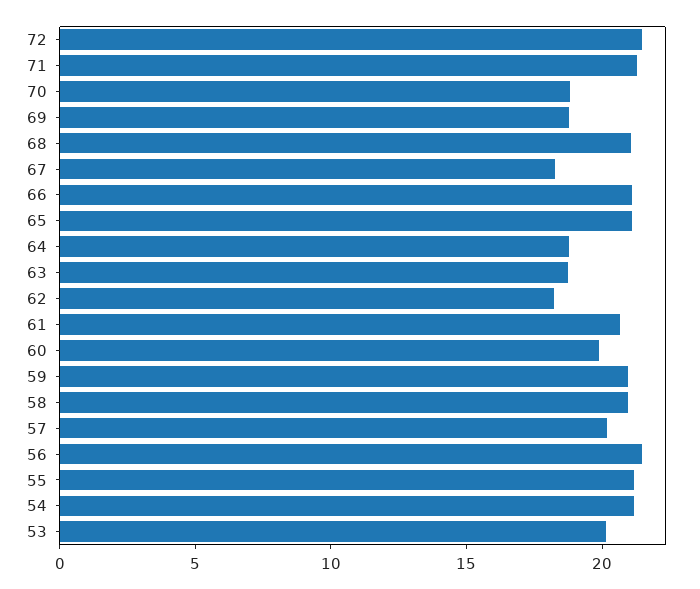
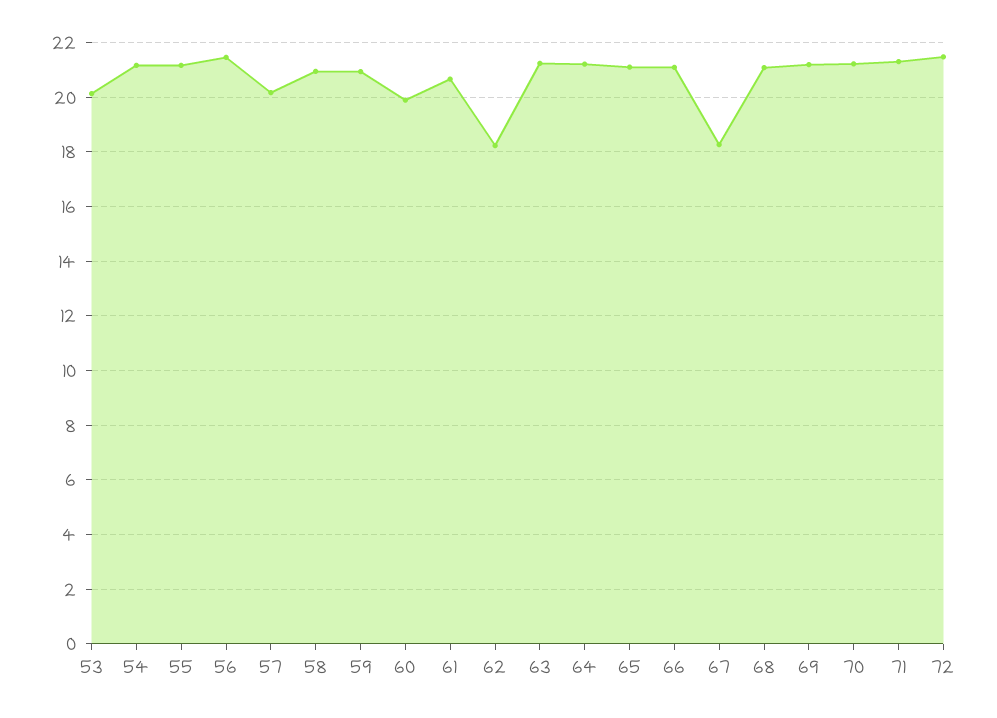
  {
    "72": 21.5,
    "71": 21.25,
-   "70": 19,
+   "70": 21.25,
-   "69": 19,
+   "69": 21.25,
    "68": 21,
    "67": 18.25,
    "66": 21,
    "65": 21,
-   "64": 19,
+   "64": 21.25,
-   "63": 19,
+   "63": 21.25,
    "62": 18.25,
    "61": 20.75,
    "60": 20,
    "59": 21,
    "58": 21,
    "57": 20.25,
    "56": 21.5,
    "55": 21.25,
    "54": 21.25,
    "53": 20.25
  }

